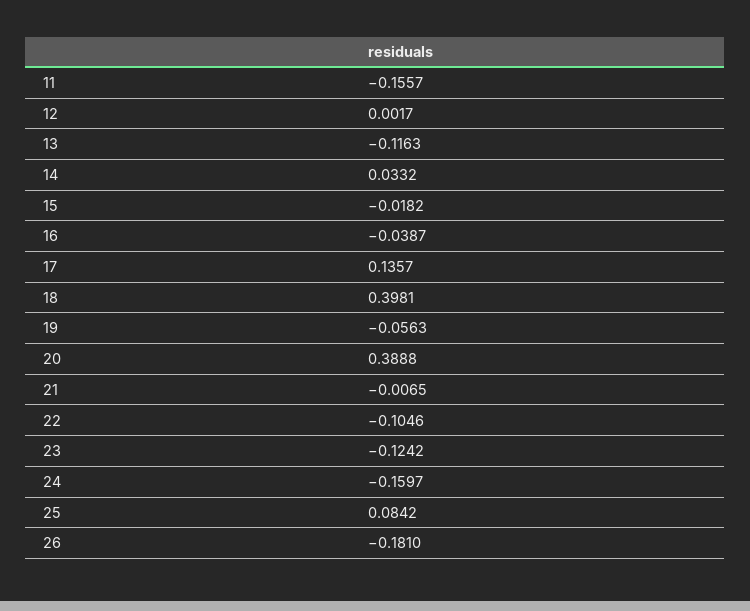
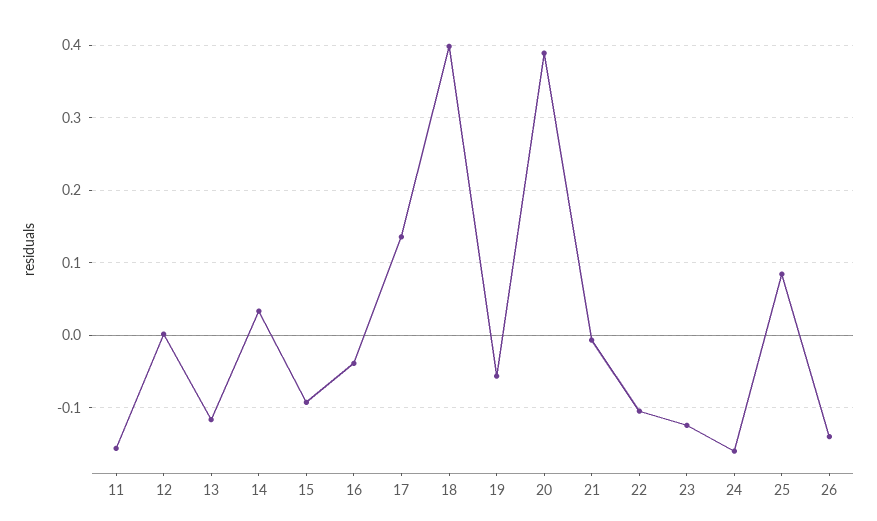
  {
    "11": -0.1557,
    "12": 0.0017,
    "13": -0.1163,
    "14": 0.0332,
-   "15": -0.0182,
+   "15": -0.09,
    "16": -0.0387,
    "17": 0.1357,
    "18": 0.3981,
    "19": -0.0563,
    "20": 0.3888,
    "21": -0.0065,
    "22": -0.1046,
    "23": -0.1242,
    "24": -0.1597,
    "25": 0.0842,
-   "26": -0.181
+   "26": -0.14
  }

